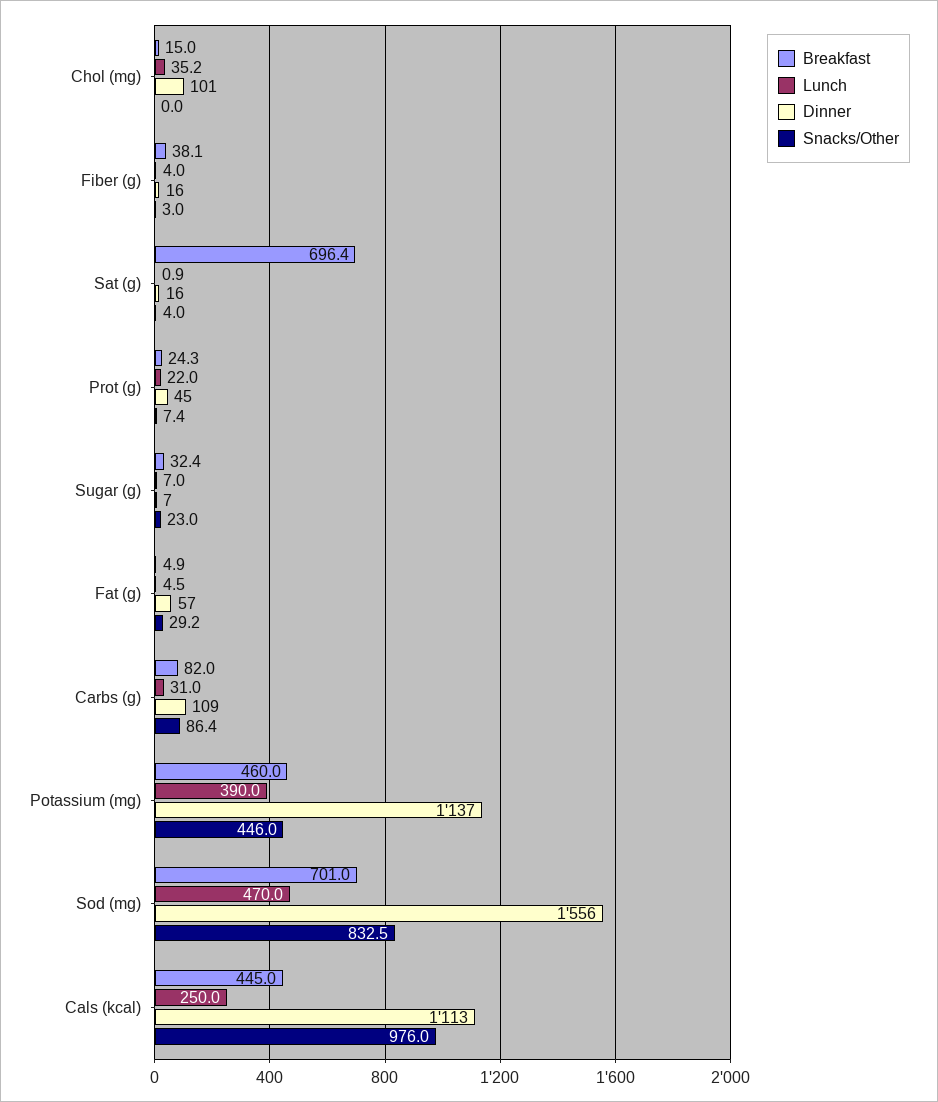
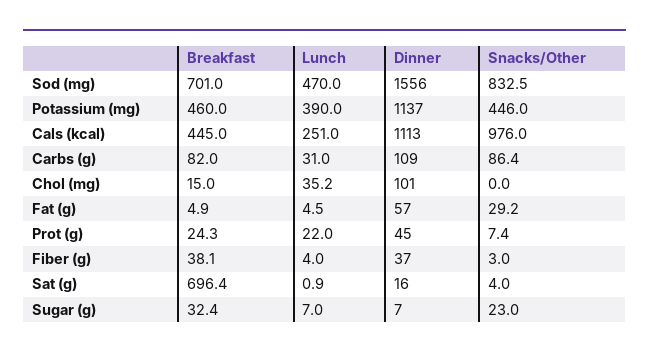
  {
    "Breakfast": {
      "Chol (mg)": 15,
      "Fiber (g)": 38.1,
      "Sat (g)": 696.4,
      "Prot (g)": 24.3,
      "Sugar (g)": 32.4,
      "Fat (g)": 4.9,
      "Carbs (g)": 82,
      "Potassium (mg)": 460,
      "Sod (mg)": 701,
      "Cals (kcal)": 445
    },
    "Lunch": {
      "Chol (mg)": 35.2,
      "Fiber (g)": 4,
      "Sat (g)": 0.9,
      "Prot (g)": 22,
      "Sugar (g)": 7,
      "Fat (g)": 4.5,
      "Carbs (g)": 31,
      "Potassium (mg)": 390,
      "Sod (mg)": 470,
-     "Cals (kcal)": 250
+     "Cals (kcal)": 251
    },
    "Dinner": {
      "Chol (mg)": 101,
-     "Fiber (g)": 16,
+     "Fiber (g)": 37,
      "Sat (g)": 16,
      "Prot (g)": 45,
      "Sugar (g)": 7,
      "Fat (g)": 57,
      "Carbs (g)": 109,
      "Potassium (mg)": 1137,
      "Sod (mg)": 1556,
      "Cals (kcal)": 1113
    },
    "Snacks/Other": {
      "Chol (mg)": 0,
      "Fiber (g)": 3,
      "Sat (g)": 4,
      "Prot (g)": 7.4,
      "Sugar (g)": 23,
      "Fat (g)": 29.2,
      "Carbs (g)": 86.4,
      "Potassium (mg)": 446,
      "Sod (mg)": 832.5,
      "Cals (kcal)": 976
    }
  }

